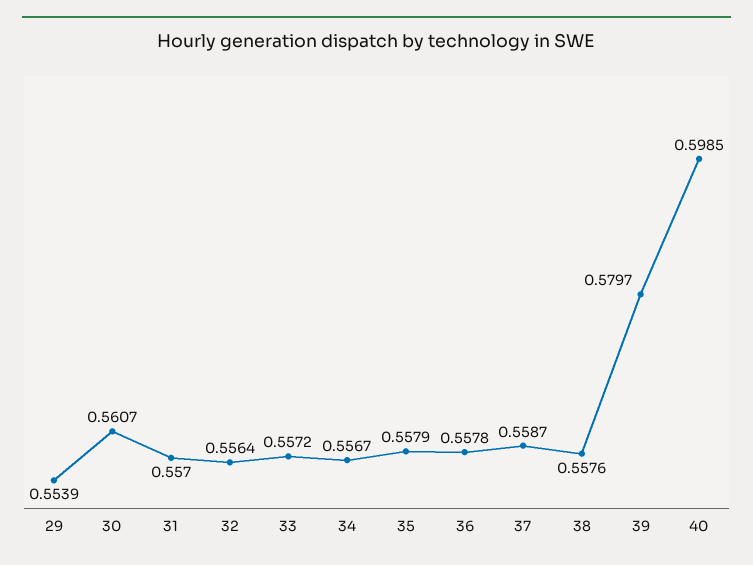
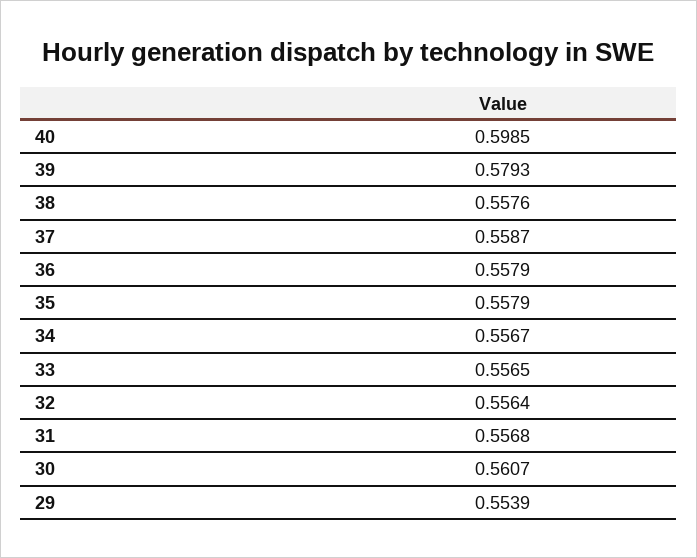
  {
    "29": 0.5539,
    "30": 0.5607,
-   "31": 0.557,
+   "31": 0.5568,
    "32": 0.5564,
-   "33": 0.5572,
+   "33": 0.5565,
    "34": 0.5567,
    "35": 0.5579,
-   "36": 0.5578,
+   "36": 0.5579,
    "37": 0.5587,
    "38": 0.5576,
-   "39": 0.5797,
+   "39": 0.5793,
    "40": 0.5985
  }

